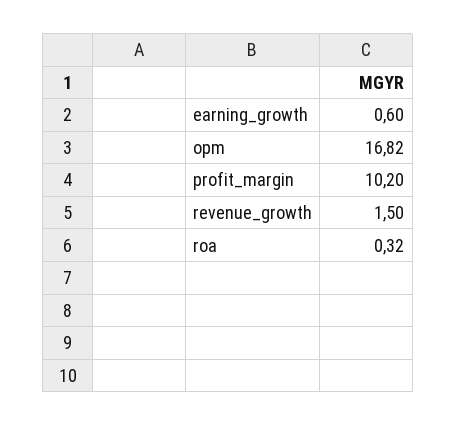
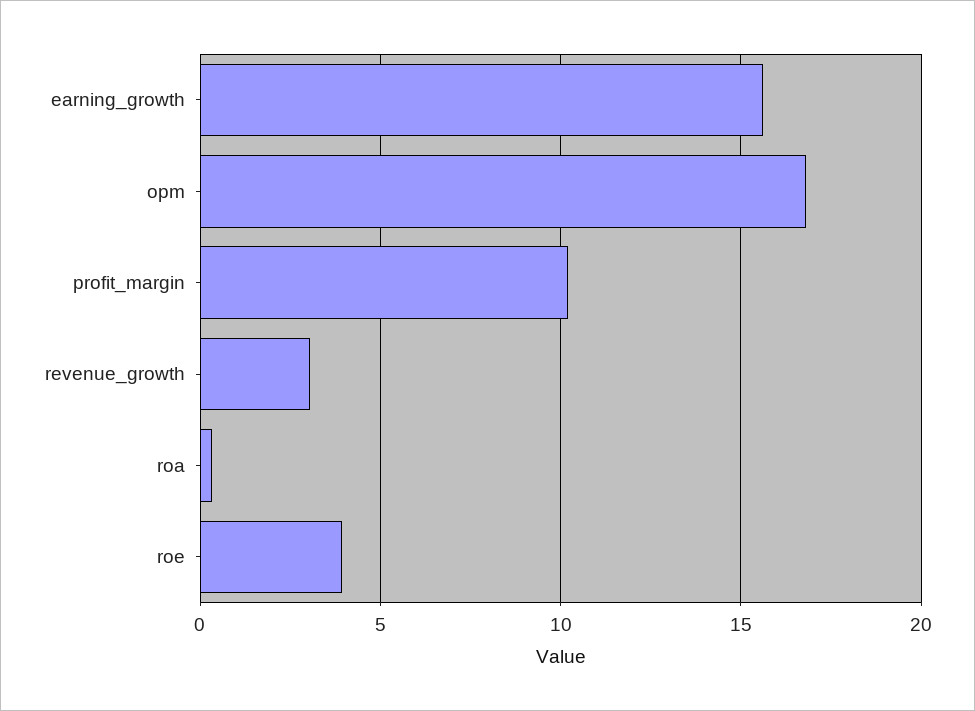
  {
-   "earning_growth": 0.6,
+   "earning_growth": 15.5,
    "opm": 16.82,
    "profit_margin": 10.2,
-   "revenue_growth": 1.5,
+   "revenue_growth": 3,
-   "roa": 0.32
+   "roa": 0.32,
+   "roe": 4
  }

